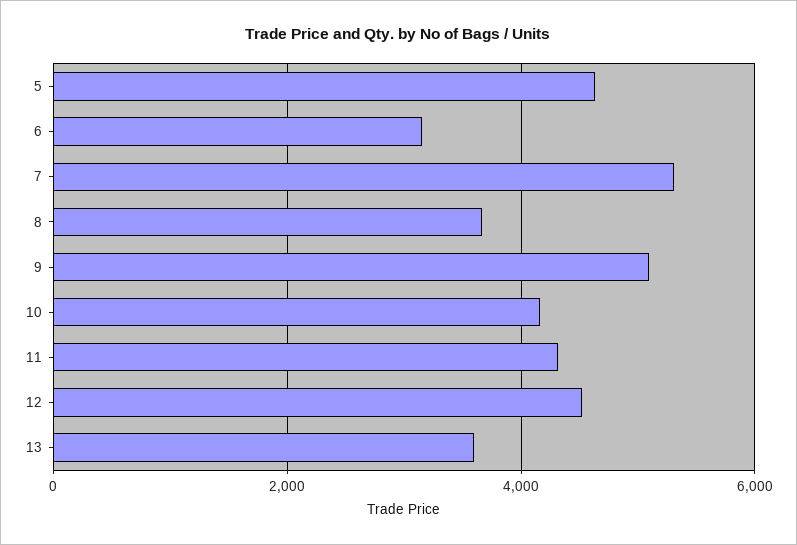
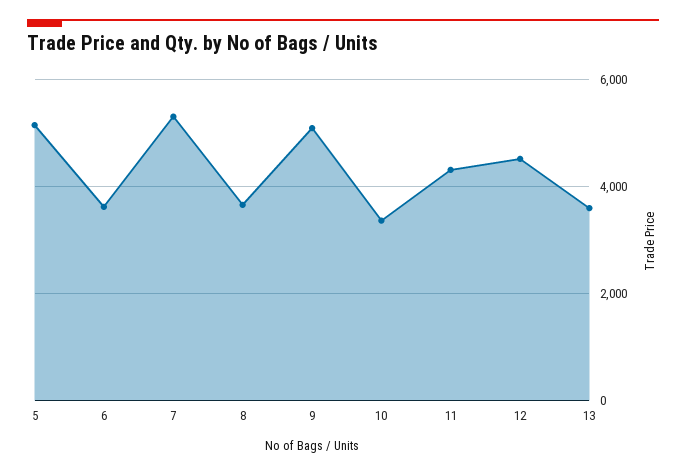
  {
-   "5": 4600,
+   "5": 5200,
-   "6": 3200,
+   "6": 3600,
    "7": 5400,
    "8": 3600,
    "9": 5000,
-   "10": 4200,
+   "10": 3400,
    "11": 4400,
    "12": 4600,
    "13": 3600
  }

